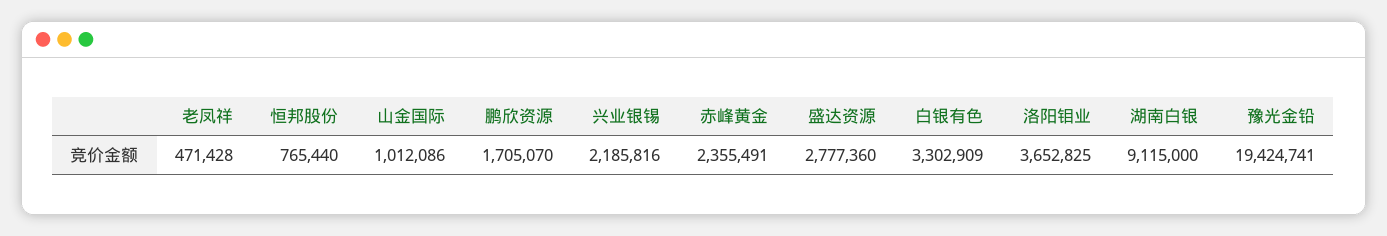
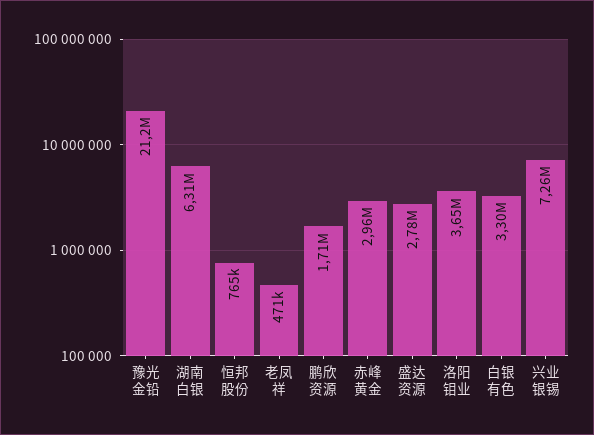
  {
    "老凤祥": 471428,
    "恒邦股份": 765440,
-   "山金国际": 1012086,
    "鹏欣资源": 1705070,
-   "兴业银锡": 2185816,
+   "兴业银锡": 7260000,
-   "赤峰黄金": 2355491,
+   "赤峰黄金": 2960000,
    "盛达资源": 2777360,
    "白银有色": 3302909,
    "洛阳钼业": 3652825,
-   "湖南白银": 9115000,
+   "湖南白银": 6310000,
-   "豫光金铅": 19424741
+   "豫光金铅": 21200000
  }

